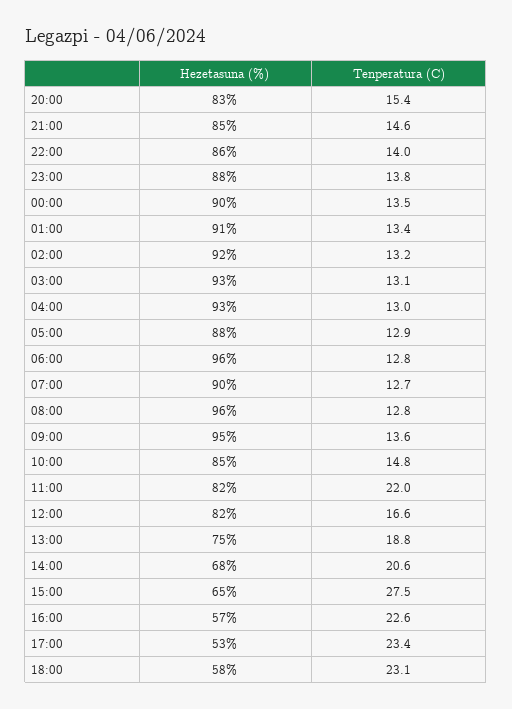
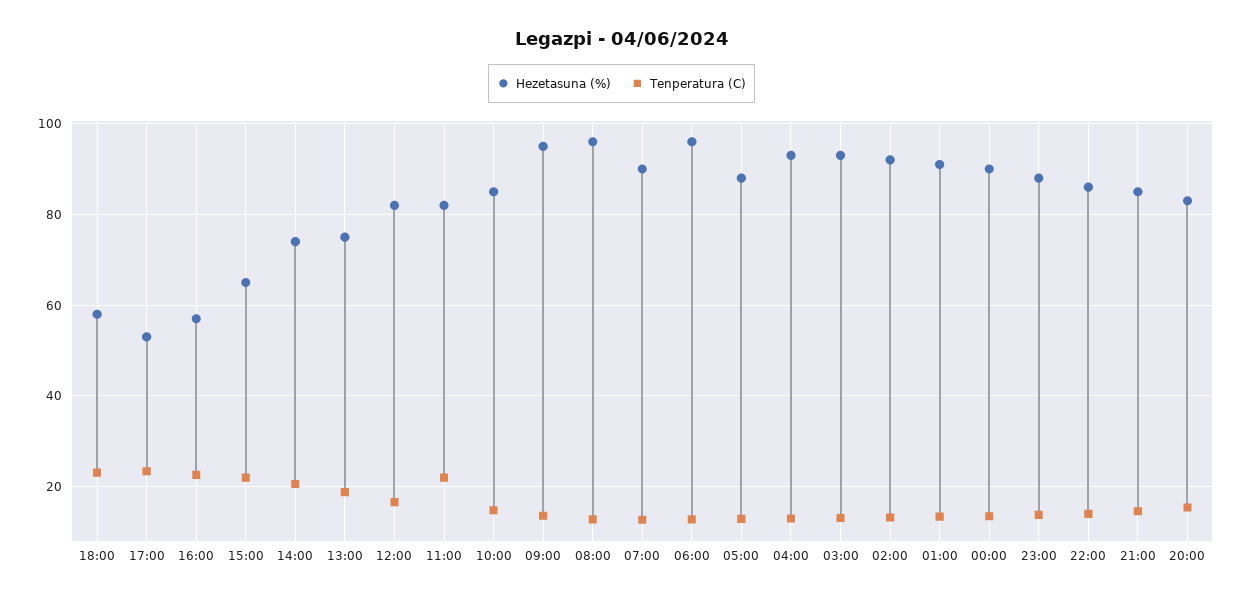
  {
    "Hezetasuna (%)": {
      "20:00": 83,
      "21:00": 85,
      "22:00": 86,
      "23:00": 88,
      "00:00": 90,
      "01:00": 91,
      "02:00": 92,
      "03:00": 93,
      "04:00": 93,
      "05:00": 88,
      "06:00": 96,
      "07:00": 90,
      "08:00": 96,
      "09:00": 95,
      "10:00": 85,
      "11:00": 82,
      "12:00": 82,
      "13:00": 75,
-     "14:00": 68,
+     "14:00": 74,
      "15:00": 65,
      "16:00": 57,
      "17:00": 53,
      "18:00": 58
    },
    "Tenperatura (C)": {
      "20:00": 15.4,
      "21:00": 14.6,
      "22:00": 14,
      "23:00": 13.8,
      "00:00": 13.5,
      "01:00": 13.4,
      "02:00": 13.2,
      "03:00": 13.1,
      "04:00": 13,
      "05:00": 12.9,
      "06:00": 12.8,
      "07:00": 12.7,
      "08:00": 12.8,
      "09:00": 13.6,
      "10:00": 14.8,
      "11:00": 22,
      "12:00": 16.6,
      "13:00": 18.8,
      "14:00": 20.6,
-     "15:00": 27.5,
+     "15:00": 22,
      "16:00": 22.6,
      "17:00": 23.4,
      "18:00": 23.1
    }
  }

